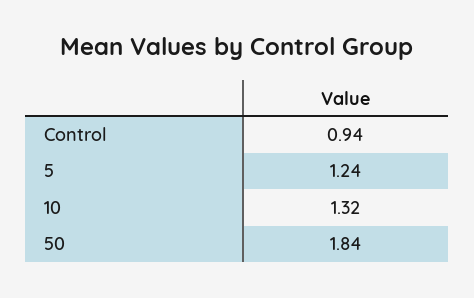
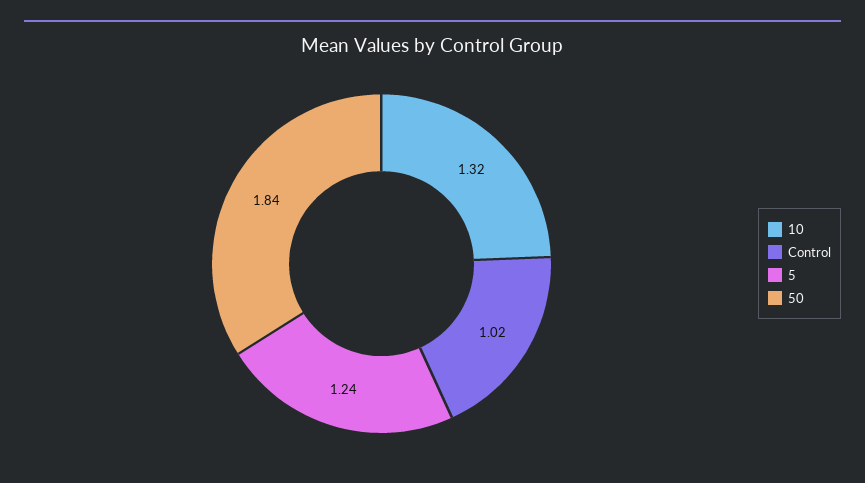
  {
-   "Control": 0.94,
+   "Control": 1.02,
    "5": 1.24,
    "10": 1.32,
    "50": 1.84
  }

